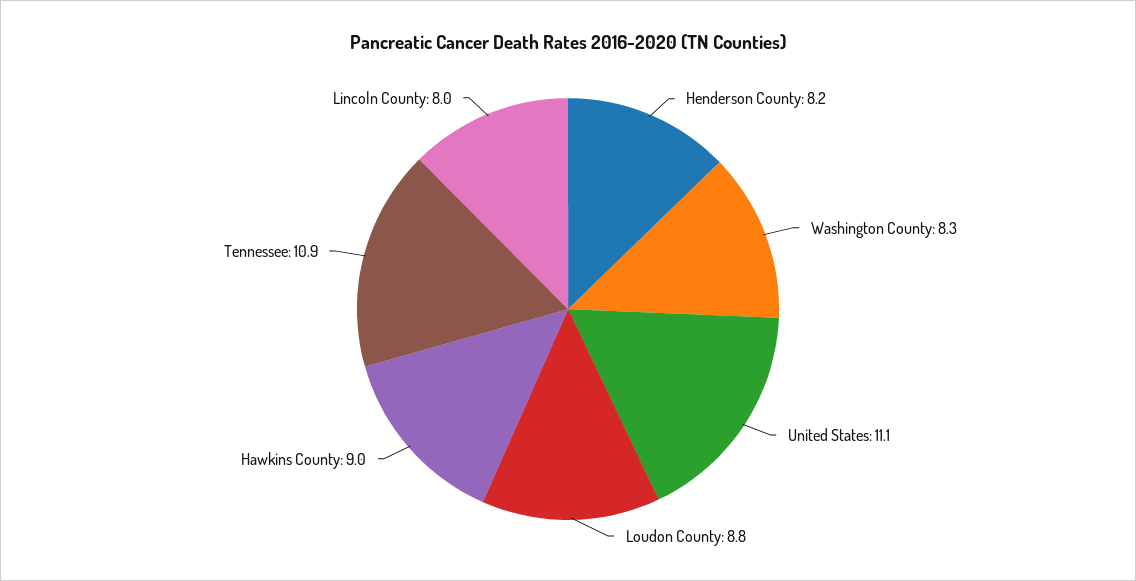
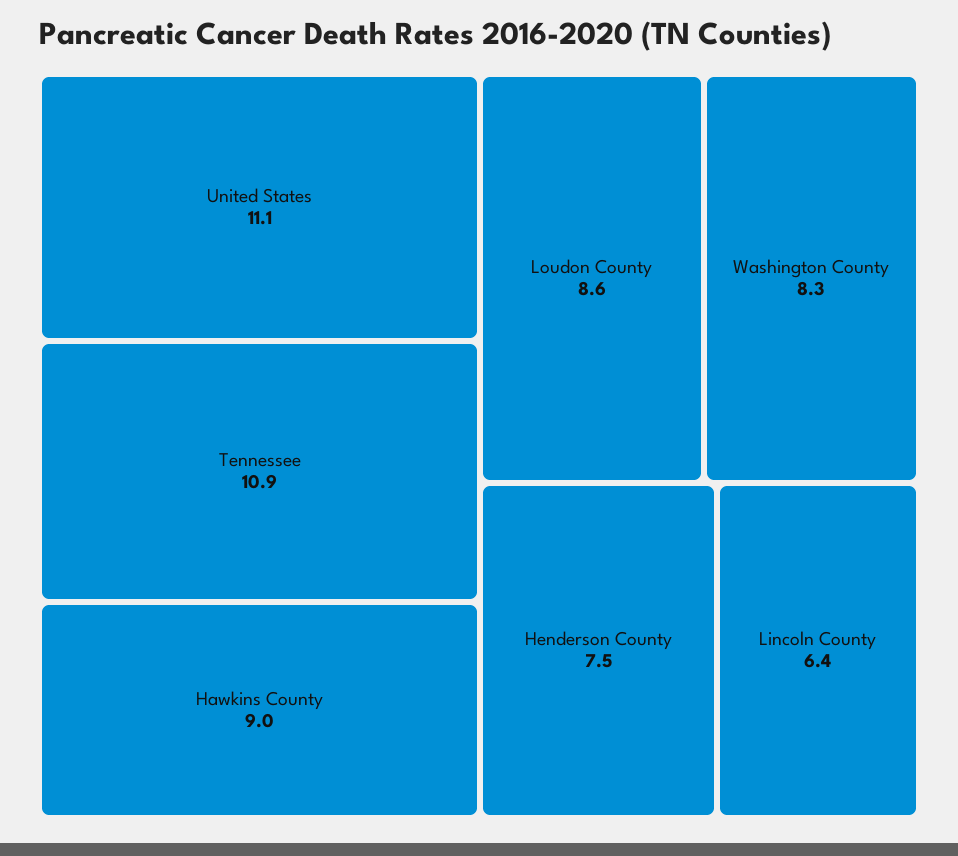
  {
-   "Henderson County": 8.2,
+   "Henderson County": 7.5,
    "Washington County": 8.3,
    "United States": 11.1,
-   "Loudon County": 8.8,
+   "Loudon County": 8.6,
    "Hawkins County": 9,
    "Tennessee": 10.9,
-   "Lincoln County": 8
+   "Lincoln County": 6.4
  }

